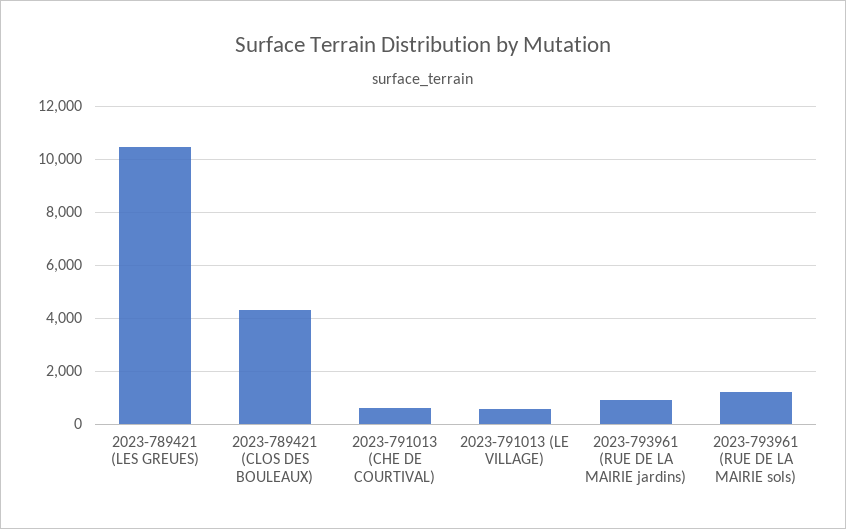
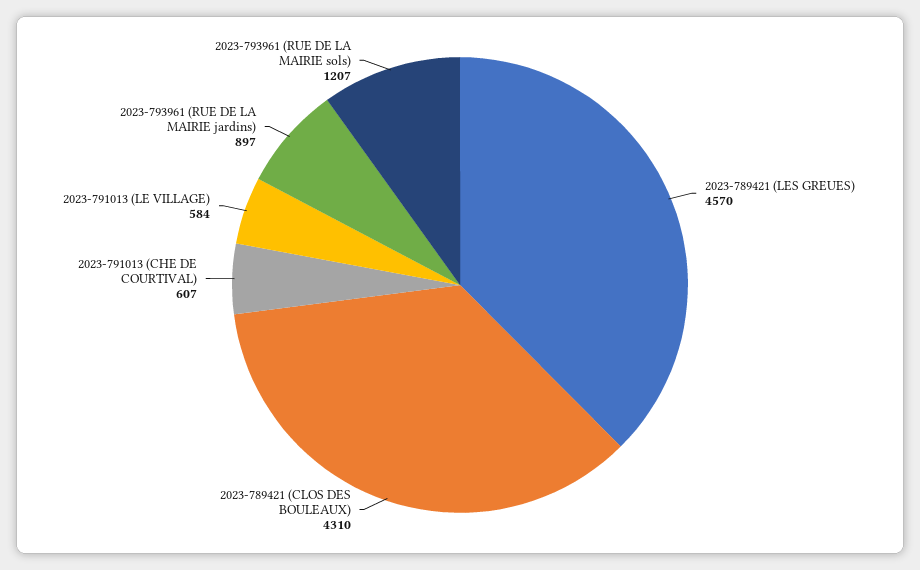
  {
-   "2023-789421 (LES GREUES)": 10500,
+   "2023-789421 (LES GREUES)": 4570,
    "2023-789421 (CLOS DES BOULEAUX)": 4310,
    "2023-791013 (CHE DE COURTIVAL)": 607,
    "2023-791013 (LE VILLAGE)": 584,
    "2023-793961 (RUE DE LA MAIRIE jardins)": 897,
    "2023-793961 (RUE DE LA MAIRIE sols)": 1207
  }

